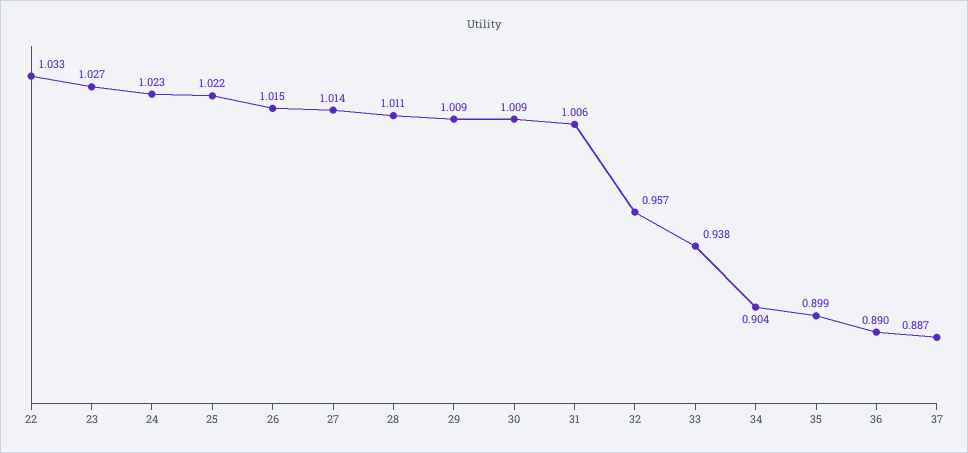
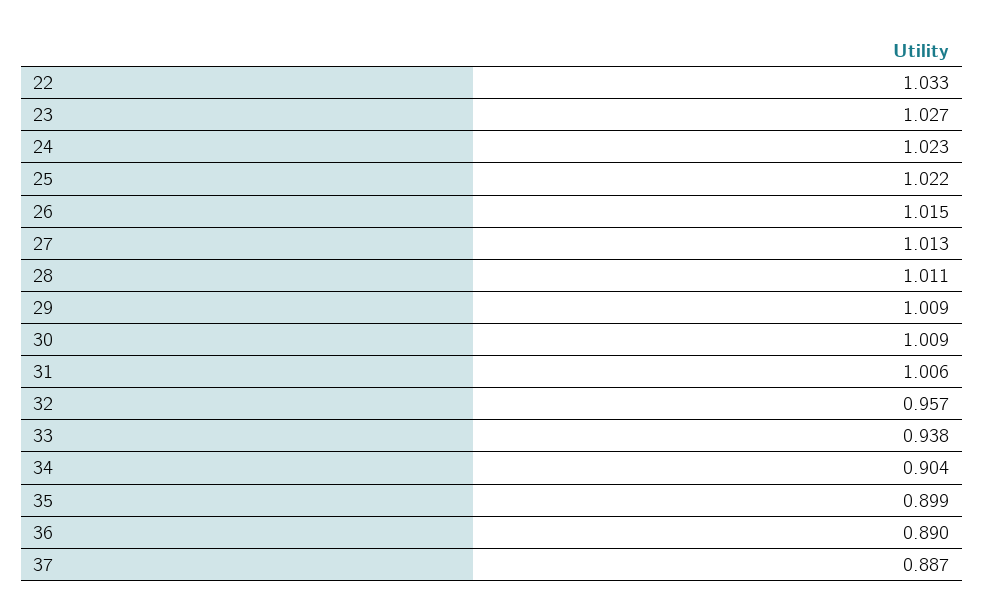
  {
    "22": 1.033,
    "23": 1.027,
    "24": 1.023,
    "25": 1.022,
    "26": 1.015,
-   "27": 1.014,
+   "27": 1.013,
    "28": 1.011,
    "29": 1.009,
    "30": 1.009,
    "31": 1.006,
    "32": 0.957,
    "33": 0.938,
    "34": 0.904,
    "35": 0.899,
    "36": 0.89,
    "37": 0.887
  }

